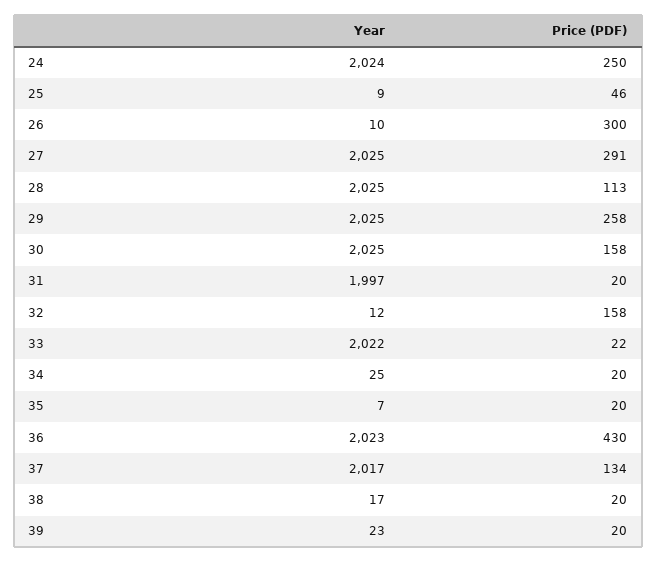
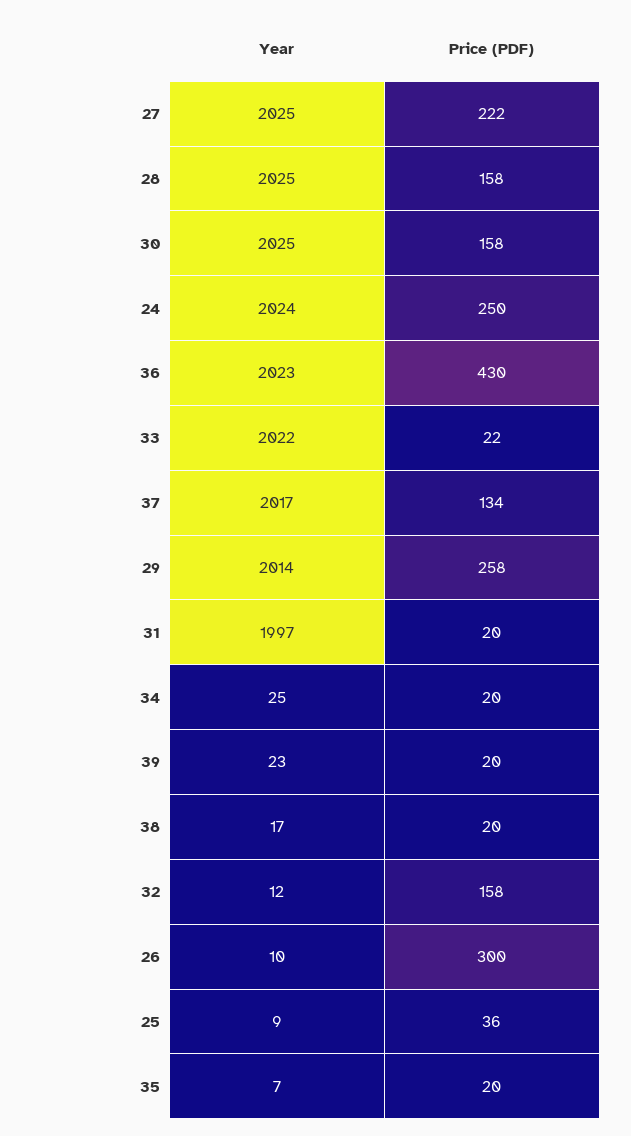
  {
    "Year": {
      "24": 2024,
      "25": 9,
      "26": 10,
      "27": 2025,
      "28": 2025,
-     "29": 2025,
+     "29": 2014,
      "30": 2025,
      "31": 1997,
      "32": 12,
      "33": 2022,
      "34": 25,
      "35": 7,
      "36": 2023,
      "37": 2017,
      "38": 17,
      "39": 23
    },
    "Price (PDF)": {
      "24": 250,
-     "25": 46,
+     "25": 36,
      "26": 300,
-     "27": 291,
+     "27": 222,
-     "28": 113,
+     "28": 158,
      "29": 258,
      "30": 158,
      "31": 20,
      "32": 158,
      "33": 22,
      "34": 20,
      "35": 20,
      "36": 430,
      "37": 134,
      "38": 20,
      "39": 20
    }
  }

